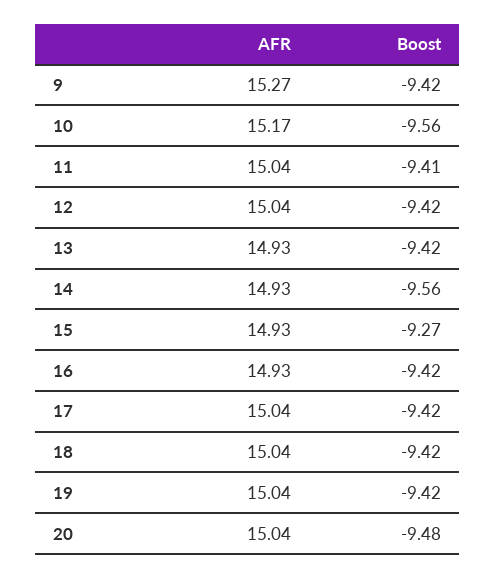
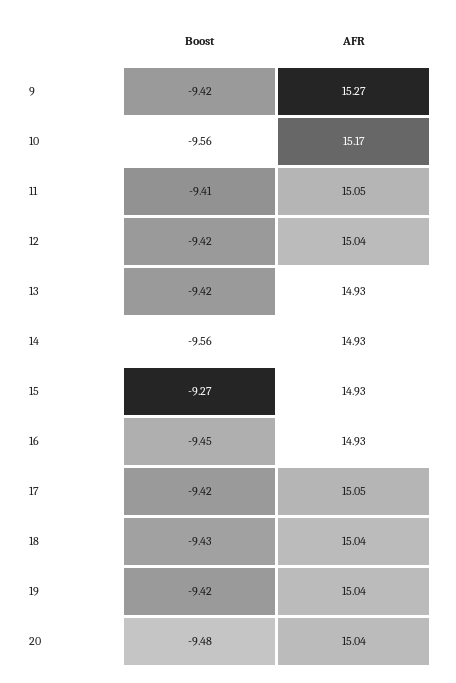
  {
    "AFR": {
      "9": 15.27,
      "10": 15.17,
-     "11": 15.04,
+     "11": 15.05,
      "12": 15.04,
      "13": 14.93,
      "14": 14.93,
      "15": 14.93,
      "16": 14.93,
-     "17": 15.04,
+     "17": 15.05,
      "18": 15.04,
      "19": 15.04,
      "20": 15.04
    },
    "Boost": {
      "9": -9.42,
      "10": -9.56,
      "11": -9.41,
      "12": -9.42,
      "13": -9.42,
      "14": -9.56,
      "15": -9.27,
-     "16": -9.42,
+     "16": -9.45,
      "17": -9.42,
-     "18": -9.42,
+     "18": -9.43,
      "19": -9.42,
      "20": -9.48
    }
  }

